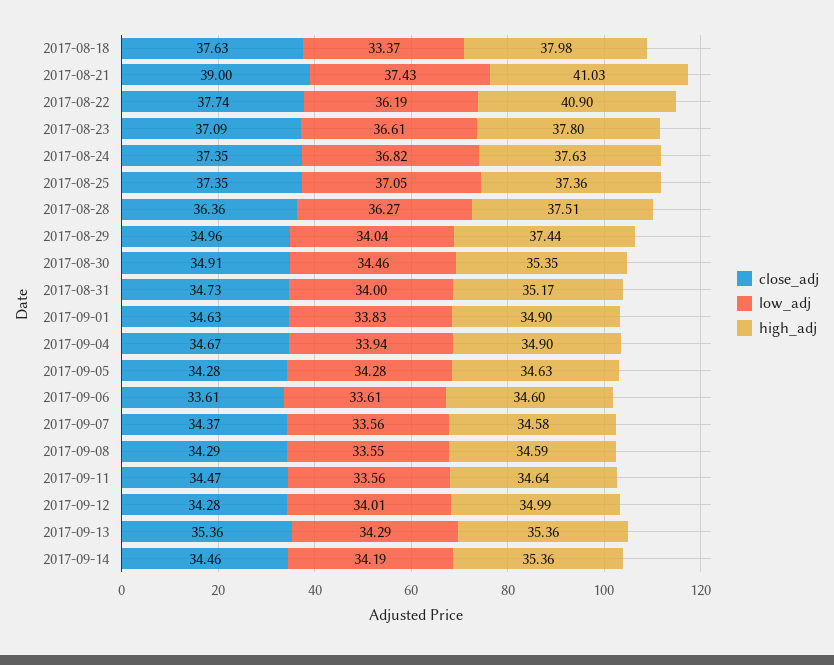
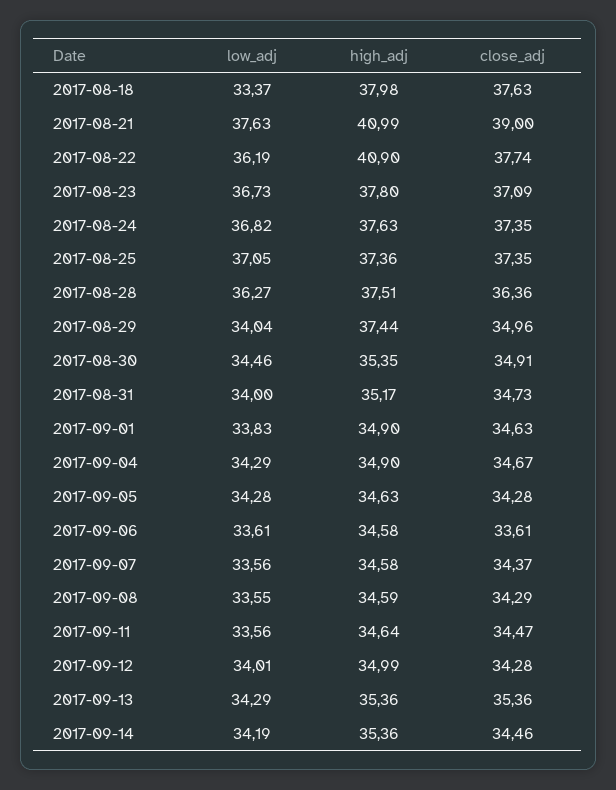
  {
    "close_adj": {
      "2017-08-18": 37.63,
      "2017-08-21": 39,
      "2017-08-22": 37.74,
      "2017-08-23": 37.09,
      "2017-08-24": 37.35,
      "2017-08-25": 37.35,
      "2017-08-28": 36.36,
      "2017-08-29": 34.96,
      "2017-08-30": 34.91,
      "2017-08-31": 34.73,
      "2017-09-01": 34.63,
      "2017-09-04": 34.67,
      "2017-09-05": 34.28,
      "2017-09-06": 33.61,
      "2017-09-07": 34.37,
      "2017-09-08": 34.29,
      "2017-09-11": 34.47,
      "2017-09-12": 34.28,
      "2017-09-13": 35.36,
      "2017-09-14": 34.46
    },
    "low_adj": {
      "2017-08-18": 33.37,
-     "2017-08-21": 37.43,
+     "2017-08-21": 37.63,
      "2017-08-22": 36.19,
-     "2017-08-23": 36.61,
+     "2017-08-23": 36.73,
      "2017-08-24": 36.82,
      "2017-08-25": 37.05,
      "2017-08-28": 36.27,
      "2017-08-29": 34.04,
      "2017-08-30": 34.46,
      "2017-08-31": 34,
      "2017-09-01": 33.83,
-     "2017-09-04": 33.94,
+     "2017-09-04": 34.29,
      "2017-09-05": 34.28,
      "2017-09-06": 33.61,
      "2017-09-07": 33.56,
      "2017-09-08": 33.55,
      "2017-09-11": 33.56,
      "2017-09-12": 34.01,
      "2017-09-13": 34.29,
      "2017-09-14": 34.19
    },
    "high_adj": {
      "2017-08-18": 37.98,
-     "2017-08-21": 41.03,
+     "2017-08-21": 40.99,
      "2017-08-22": 40.9,
      "2017-08-23": 37.8,
      "2017-08-24": 37.63,
      "2017-08-25": 37.36,
      "2017-08-28": 37.51,
      "2017-08-29": 37.44,
      "2017-08-30": 35.35,
      "2017-08-31": 35.17,
      "2017-09-01": 34.9,
      "2017-09-04": 34.9,
      "2017-09-05": 34.63,
-     "2017-09-06": 34.6,
+     "2017-09-06": 34.58,
      "2017-09-07": 34.58,
      "2017-09-08": 34.59,
      "2017-09-11": 34.64,
      "2017-09-12": 34.99,
      "2017-09-13": 35.36,
      "2017-09-14": 35.36
    }
  }

